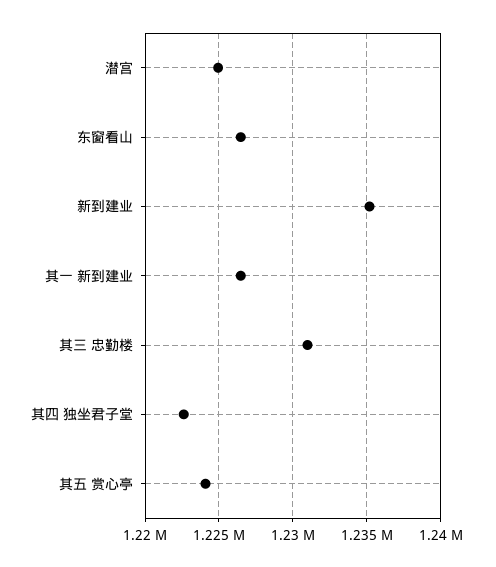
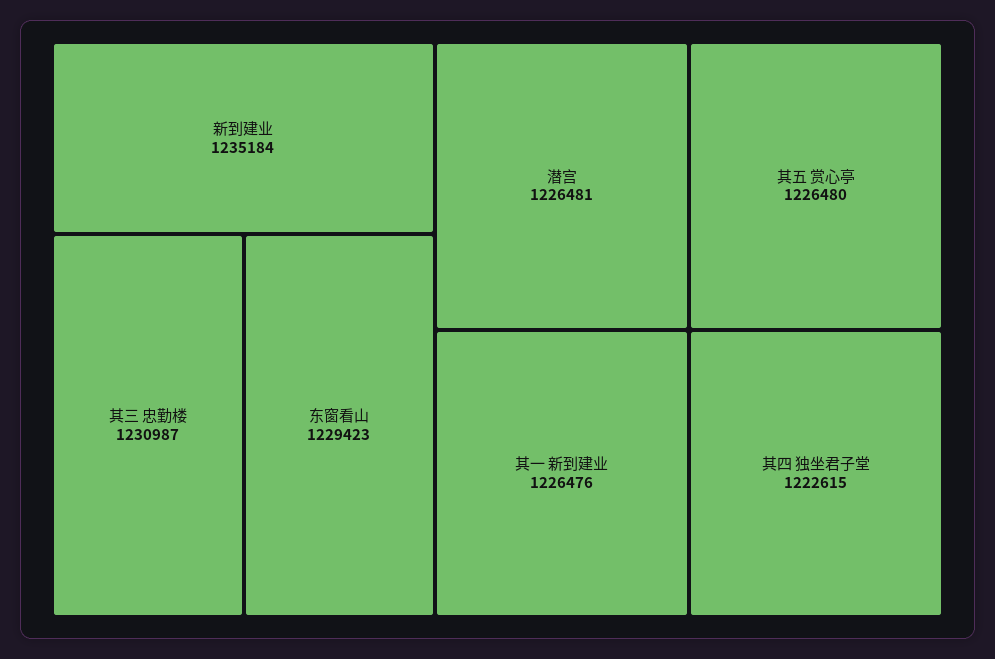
  {
-   "潜宫": 1225000,
+   "潜宫": 1226481,
-   "东窗看山": 1226500,
+   "东窗看山": 1229423,
    "新到建业": 1235184,
    "其一 新到建业": 1226476,
    "其三 忠勤楼": 1230987,
    "其四 独坐君子堂": 1222615,
-   "其五 赏心亭": 1224000
+   "其五 赏心亭": 1226480
  }

